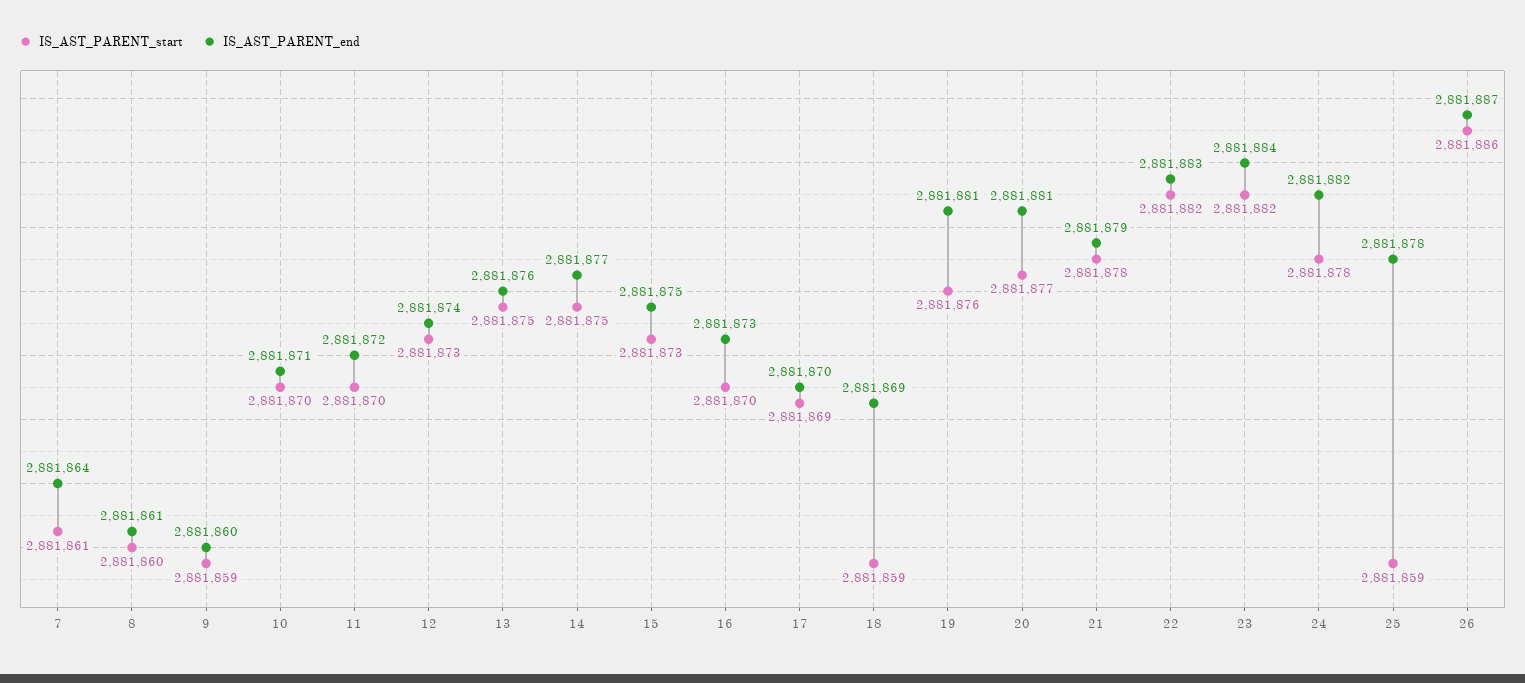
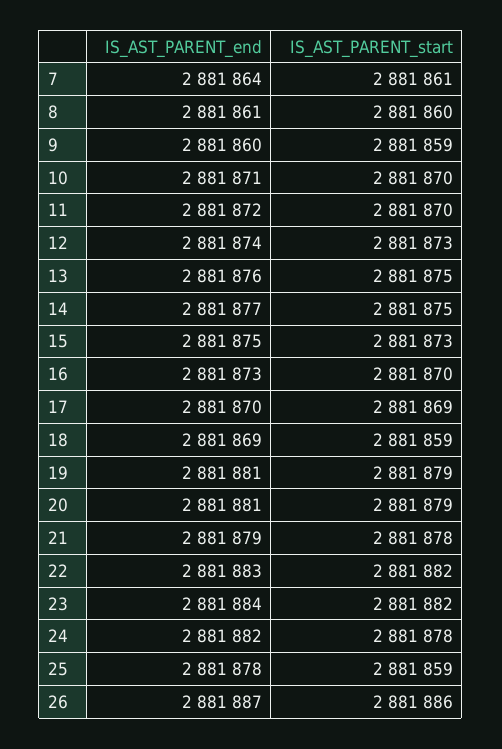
  {
    "IS_AST_PARENT_start": {
      "7": 2881861,
      "8": 2881860,
      "9": 2881859,
      "10": 2881870,
      "11": 2881870,
      "12": 2881873,
      "13": 2881875,
      "14": 2881875,
      "15": 2881873,
      "16": 2881870,
      "17": 2881869,
      "18": 2881859,
-     "19": 2881876,
+     "19": 2881879,
-     "20": 2881877,
+     "20": 2881879,
      "21": 2881878,
      "22": 2881882,
      "23": 2881882,
      "24": 2881878,
      "25": 2881859,
      "26": 2881886
    },
    "IS_AST_PARENT_end": {
      "7": 2881864,
      "8": 2881861,
      "9": 2881860,
      "10": 2881871,
      "11": 2881872,
      "12": 2881874,
      "13": 2881876,
      "14": 2881877,
      "15": 2881875,
      "16": 2881873,
      "17": 2881870,
      "18": 2881869,
      "19": 2881881,
      "20": 2881881,
      "21": 2881879,
      "22": 2881883,
      "23": 2881884,
      "24": 2881882,
      "25": 2881878,
      "26": 2881887
    }
  }

